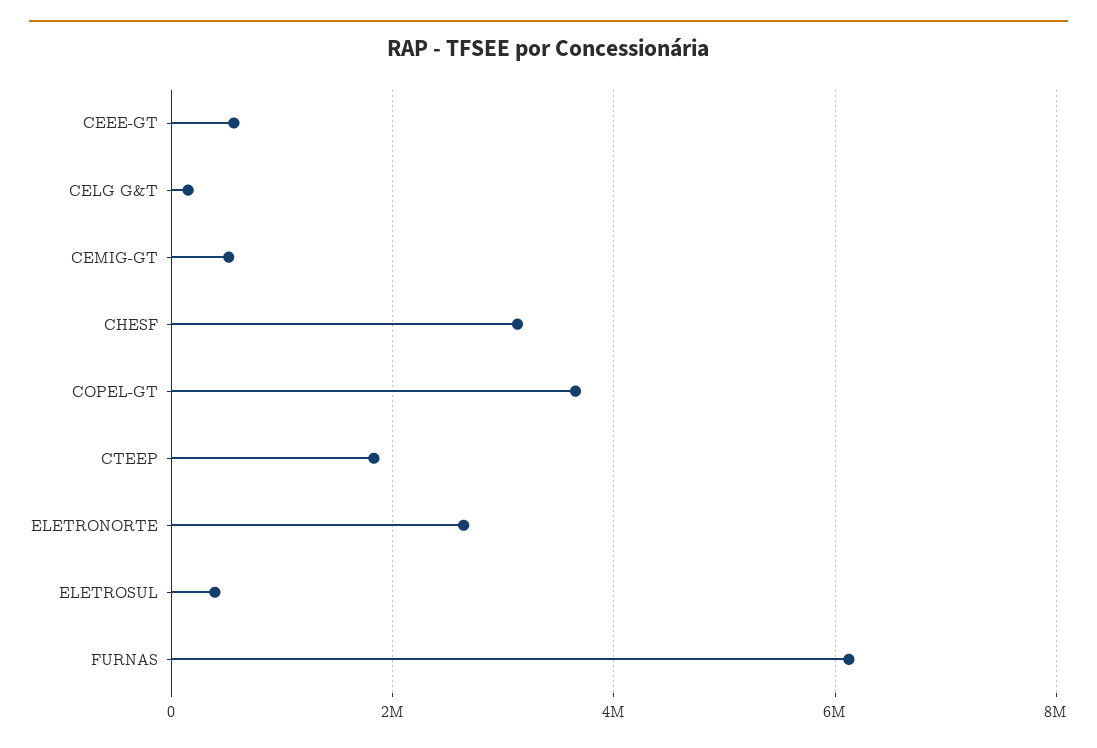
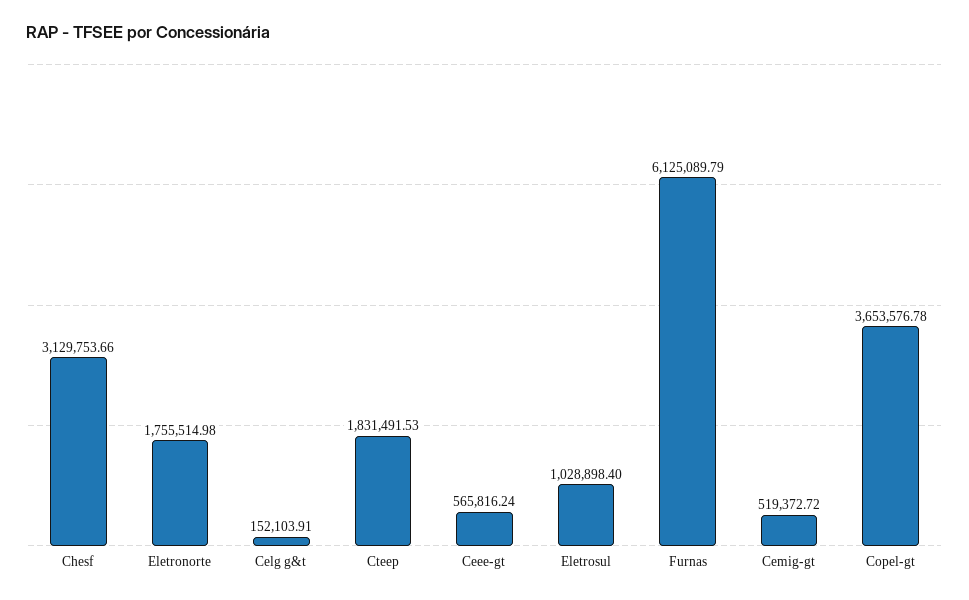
  {
    "CEEE-GT": 565816.24,
    "CELG G&T": 152103.91,
    "CEMIG-GT": 519372.72,
    "CHESF": 3129753.66,
    "COPEL-GT": 3653576.78,
    "CTEEP": 1831491.53,
-   "ELETRONORTE": 2600000,
+   "ELETRONORTE": 1755514.98,
-   "ELETROSUL": 400000,
+   "ELETROSUL": 1028898.4,
    "FURNAS": 6125089.79
  }

